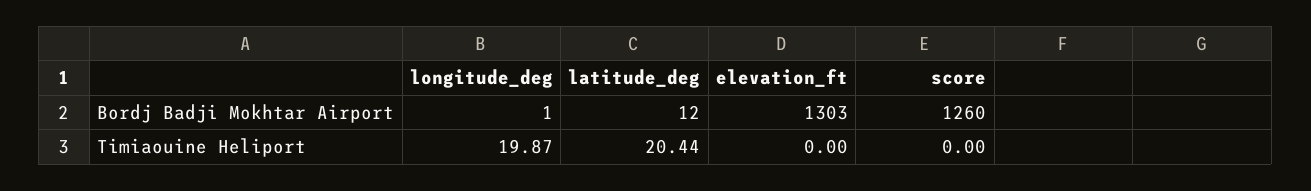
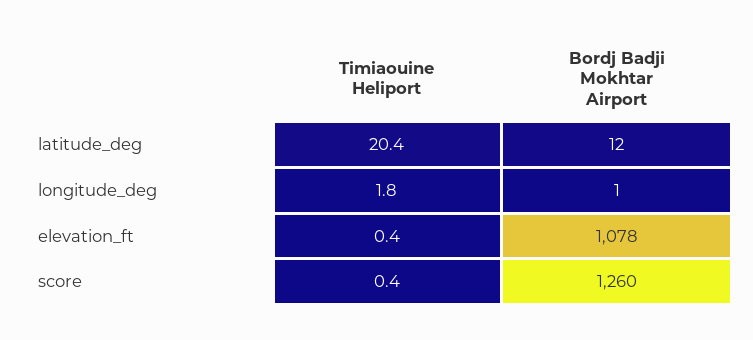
  {
    "longitude_deg": {
      "Bordj Badji Mokhtar Airport": 1,
-     "Timiaouine Heliport": 19.87
+     "Timiaouine Heliport": 1.8
    },
    "latitude_deg": {
      "Bordj Badji Mokhtar Airport": 12,
      "Timiaouine Heliport": 20.44
    },
    "elevation_ft": {
-     "Bordj Badji Mokhtar Airport": 1303,
+     "Bordj Badji Mokhtar Airport": 1078,
-     "Timiaouine Heliport": 0
+     "Timiaouine Heliport": 0.4
    },
    "score": {
      "Bordj Badji Mokhtar Airport": 1260,
-     "Timiaouine Heliport": 0
+     "Timiaouine Heliport": 0.4
    }
  }

